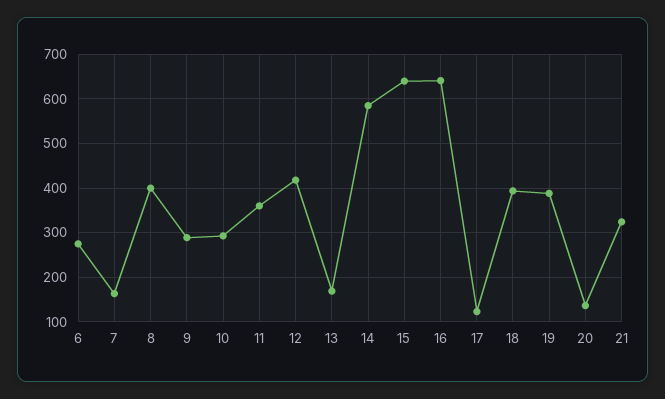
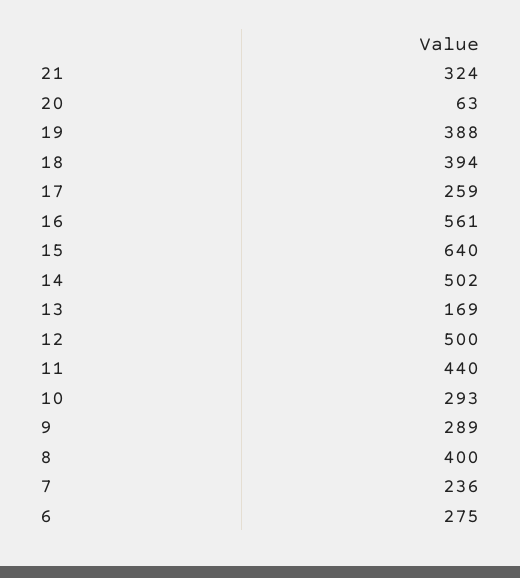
  {
    "6": 275,
-   "7": 160,
+   "7": 236,
    "8": 400,
    "9": 289,
    "10": 293,
-   "11": 360,
+   "11": 440,
-   "12": 420,
+   "12": 500,
    "13": 169,
-   "14": 580,
+   "14": 502,
    "15": 640,
-   "16": 640,
+   "16": 561,
-   "17": 120,
+   "17": 259,
    "18": 394,
    "19": 388,
-   "20": 140,
+   "20": 63,
    "21": 324
  }

